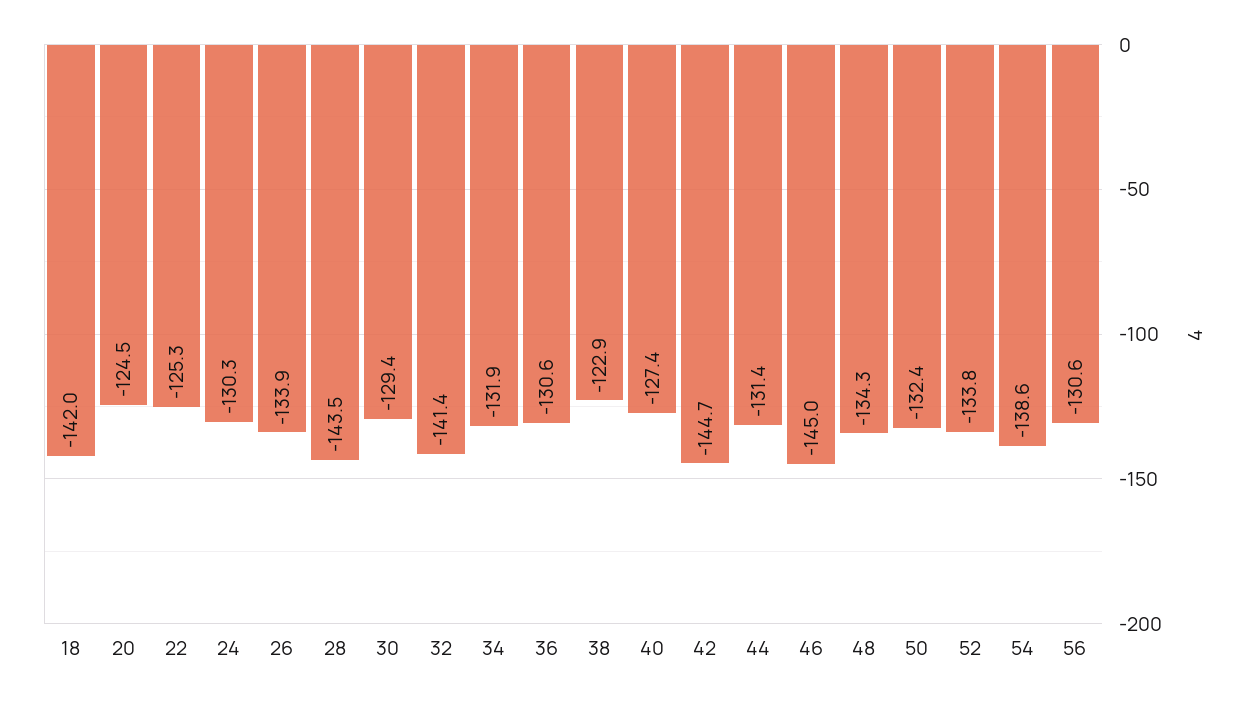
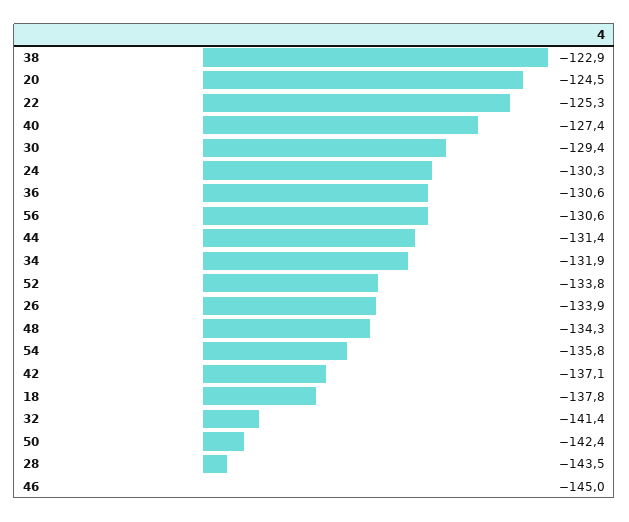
  {
-   "18": -142,
+   "18": -137.8,
    "20": -124.5,
    "22": -125.3,
    "24": -130.3,
    "26": -133.9,
    "28": -143.5,
    "30": -129.4,
    "32": -141.4,
    "34": -131.9,
    "36": -130.6,
    "38": -122.9,
    "40": -127.4,
-   "42": -144.7,
+   "42": -137.1,
    "44": -131.4,
    "46": -145,
    "48": -134.3,
-   "50": -132.4,
+   "50": -142.4,
    "52": -133.8,
-   "54": -138.6,
+   "54": -135.8,
    "56": -130.6
  }

